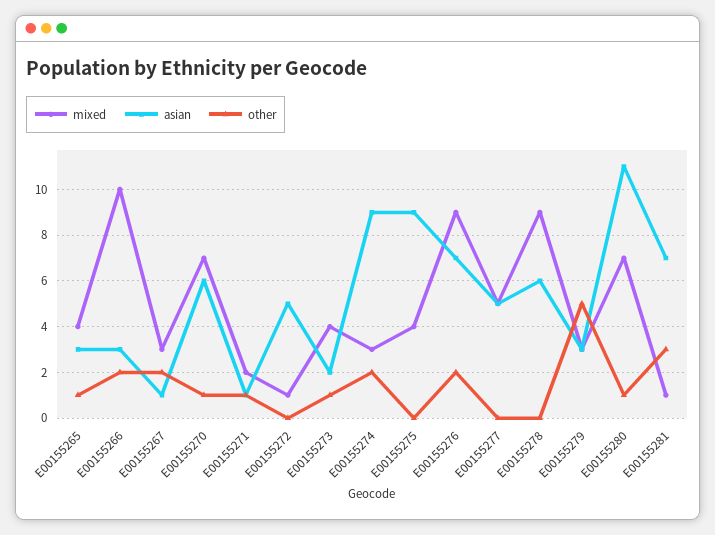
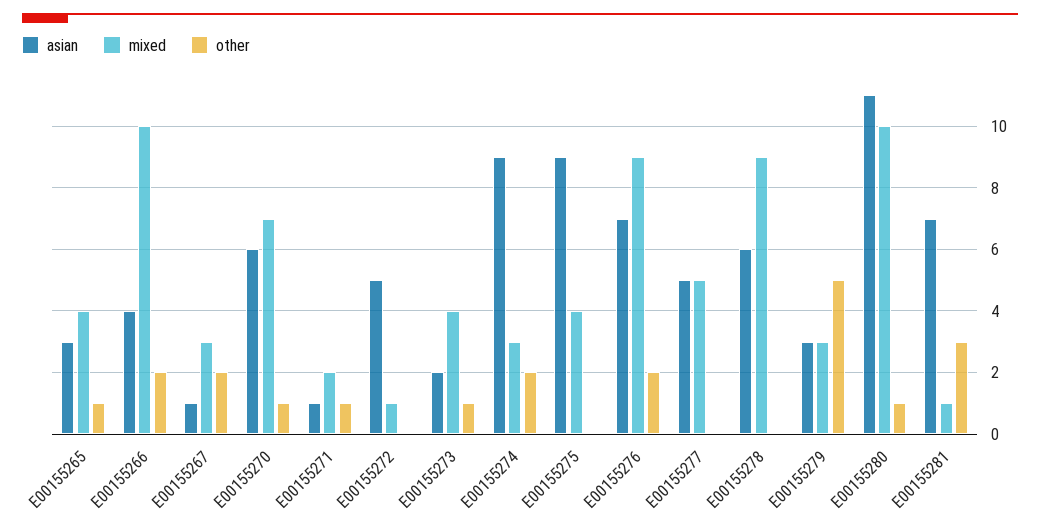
  {
    "mixed": {
      "E00155265": 4,
      "E00155266": 10,
      "E00155267": 3,
      "E00155270": 7,
      "E00155271": 2,
      "E00155272": 1,
      "E00155273": 4,
      "E00155274": 3,
      "E00155275": 4,
      "E00155276": 9,
      "E00155277": 5,
      "E00155278": 9,
      "E00155279": 3,
-     "E00155280": 7,
+     "E00155280": 10,
      "E00155281": 1
    },
    "asian": {
      "E00155265": 3,
-     "E00155266": 3,
+     "E00155266": 4,
      "E00155267": 1,
      "E00155270": 6,
      "E00155271": 1,
      "E00155272": 5,
      "E00155273": 2,
      "E00155274": 9,
      "E00155275": 9,
      "E00155276": 7,
      "E00155277": 5,
      "E00155278": 6,
      "E00155279": 3,
      "E00155280": 11,
      "E00155281": 7
    },
    "other": {
      "E00155265": 1,
      "E00155266": 2,
      "E00155267": 2,
      "E00155270": 1,
      "E00155271": 1,
      "E00155272": 0,
      "E00155273": 1,
      "E00155274": 2,
      "E00155275": 0,
      "E00155276": 2,
      "E00155277": 0,
      "E00155278": 0,
      "E00155279": 5,
      "E00155280": 1,
      "E00155281": 3
    }
  }

